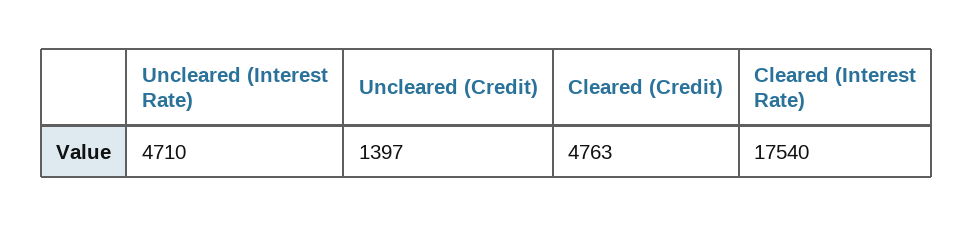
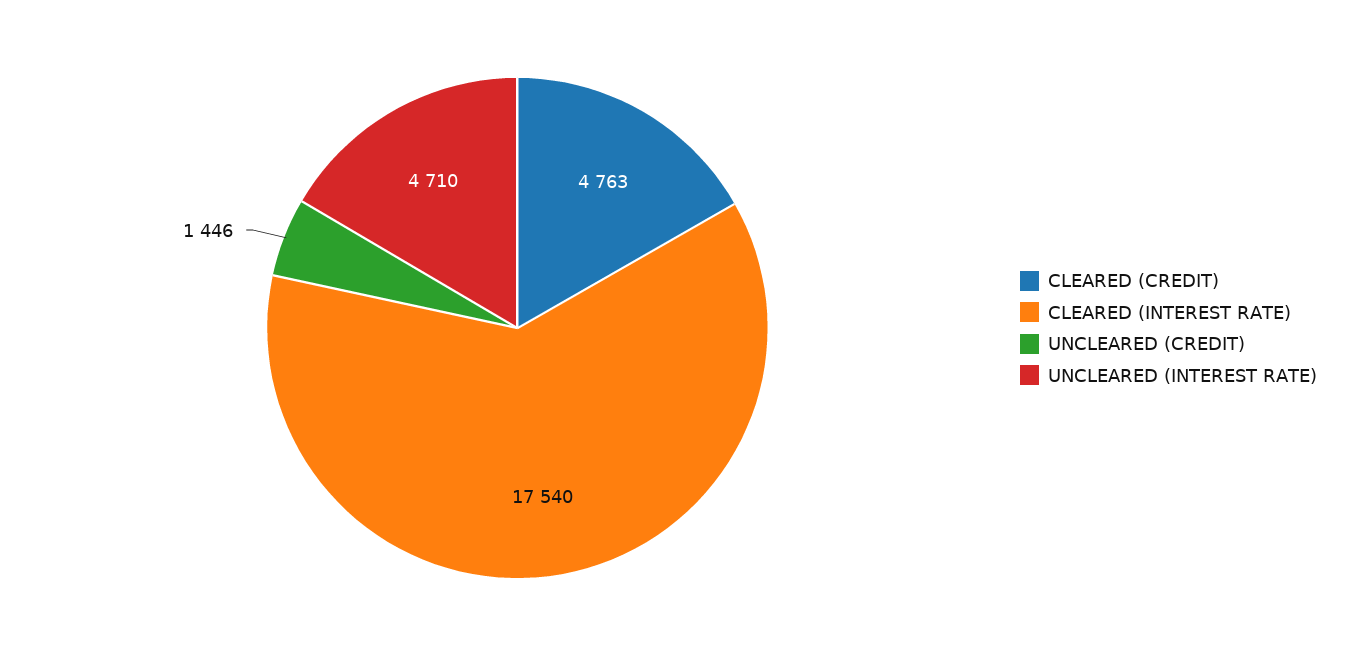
  {
    "Uncleared (Interest Rate)": 4710,
-   "Uncleared (Credit)": 1397,
+   "Uncleared (Credit)": 1446,
    "Cleared (Credit)": 4763,
    "Cleared (Interest Rate)": 17540
  }

